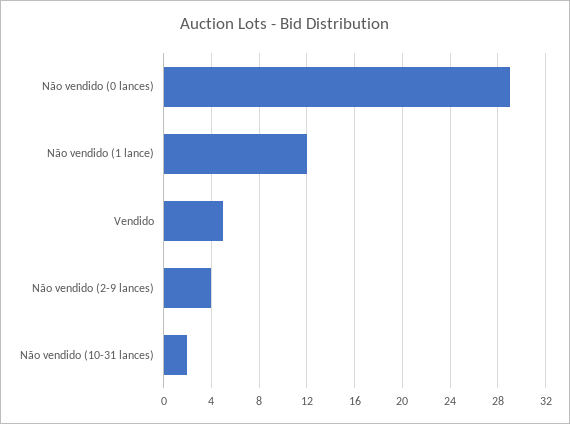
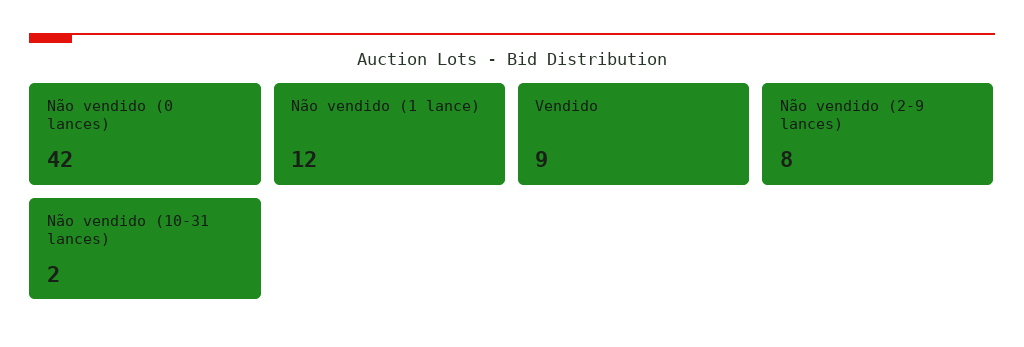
  {
-   "Não vendido (0 lances)": 29,
+   "Não vendido (0 lances)": 42,
    "Não vendido (1 lance)": 12,
-   "Vendido": 5,
+   "Vendido": 9,
-   "Não vendido (2-9 lances)": 4,
+   "Não vendido (2-9 lances)": 8,
    "Não vendido (10-31 lances)": 2
  }

